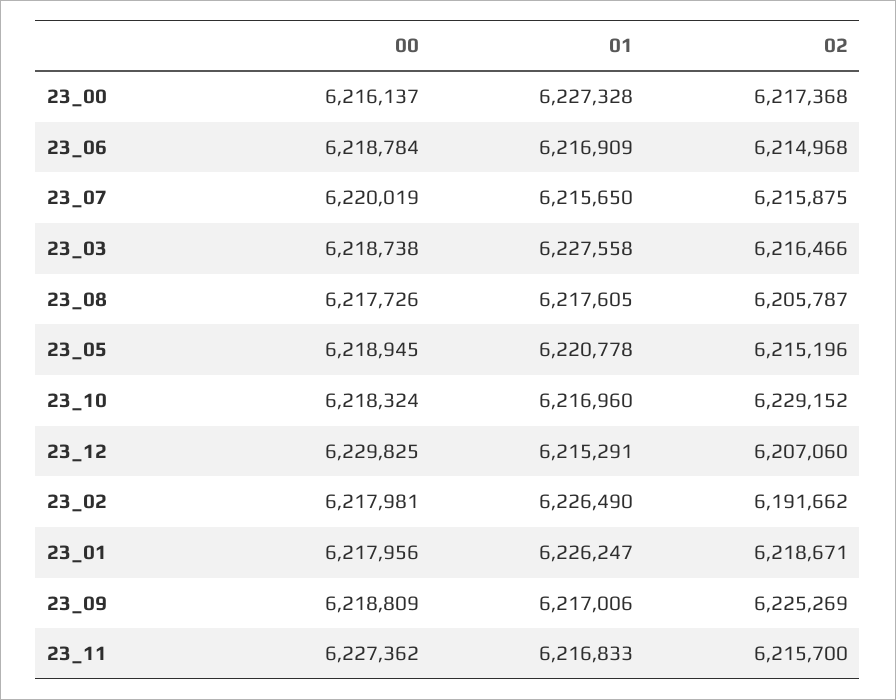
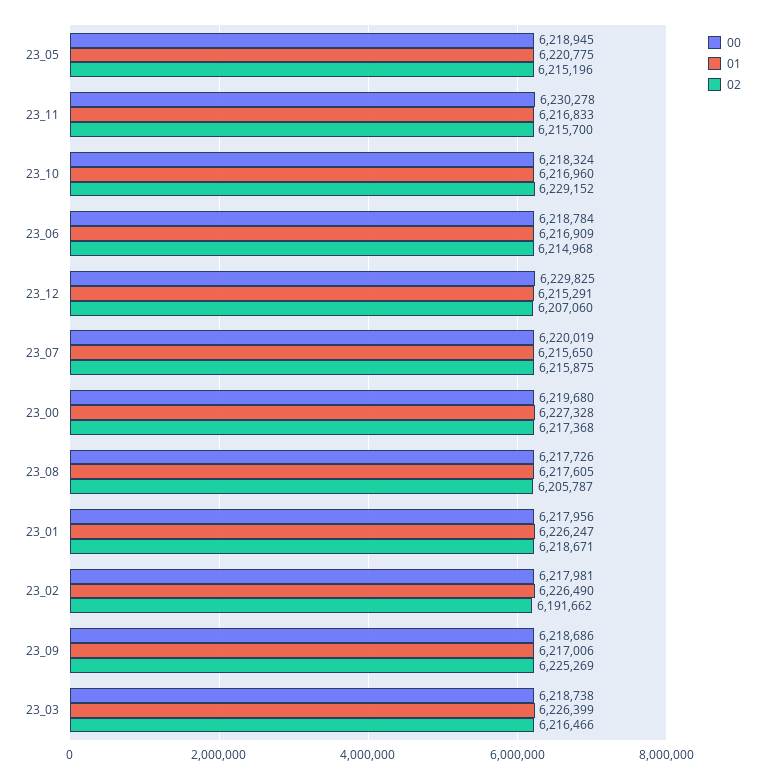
  {
    "00": {
-     "23_00": 6216137,
+     "23_00": 6219680,
      "23_06": 6218784,
      "23_07": 6220019,
      "23_03": 6218738,
      "23_08": 6217726,
      "23_05": 6218945,
      "23_10": 6218324,
      "23_12": 6229825,
      "23_02": 6217981,
      "23_01": 6217956,
-     "23_09": 6218809,
+     "23_09": 6218686,
-     "23_11": 6227362
+     "23_11": 6230278
    },
    "01": {
      "23_00": 6227328,
      "23_06": 6216909,
      "23_07": 6215650,
-     "23_03": 6227558,
+     "23_03": 6226399,
      "23_08": 6217605,
-     "23_05": 6220778,
+     "23_05": 6220775,
      "23_10": 6216960,
      "23_12": 6215291,
      "23_02": 6226490,
      "23_01": 6226247,
      "23_09": 6217006,
      "23_11": 6216833
    },
    "02": {
      "23_00": 6217368,
      "23_06": 6214968,
      "23_07": 6215875,
      "23_03": 6216466,
      "23_08": 6205787,
      "23_05": 6215196,
      "23_10": 6229152,
      "23_12": 6207060,
      "23_02": 6191662,
      "23_01": 6218671,
      "23_09": 6225269,
      "23_11": 6215700
    }
  }

